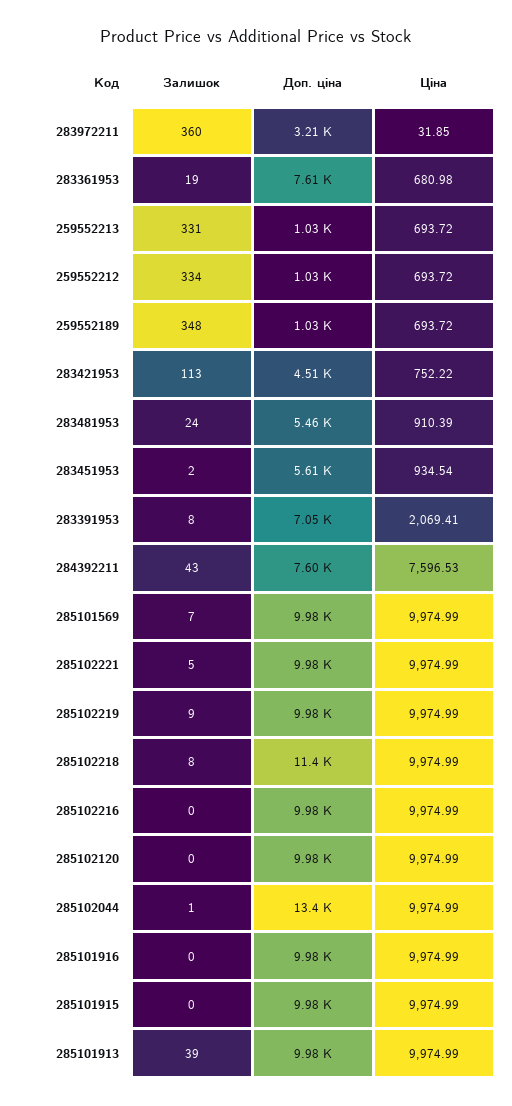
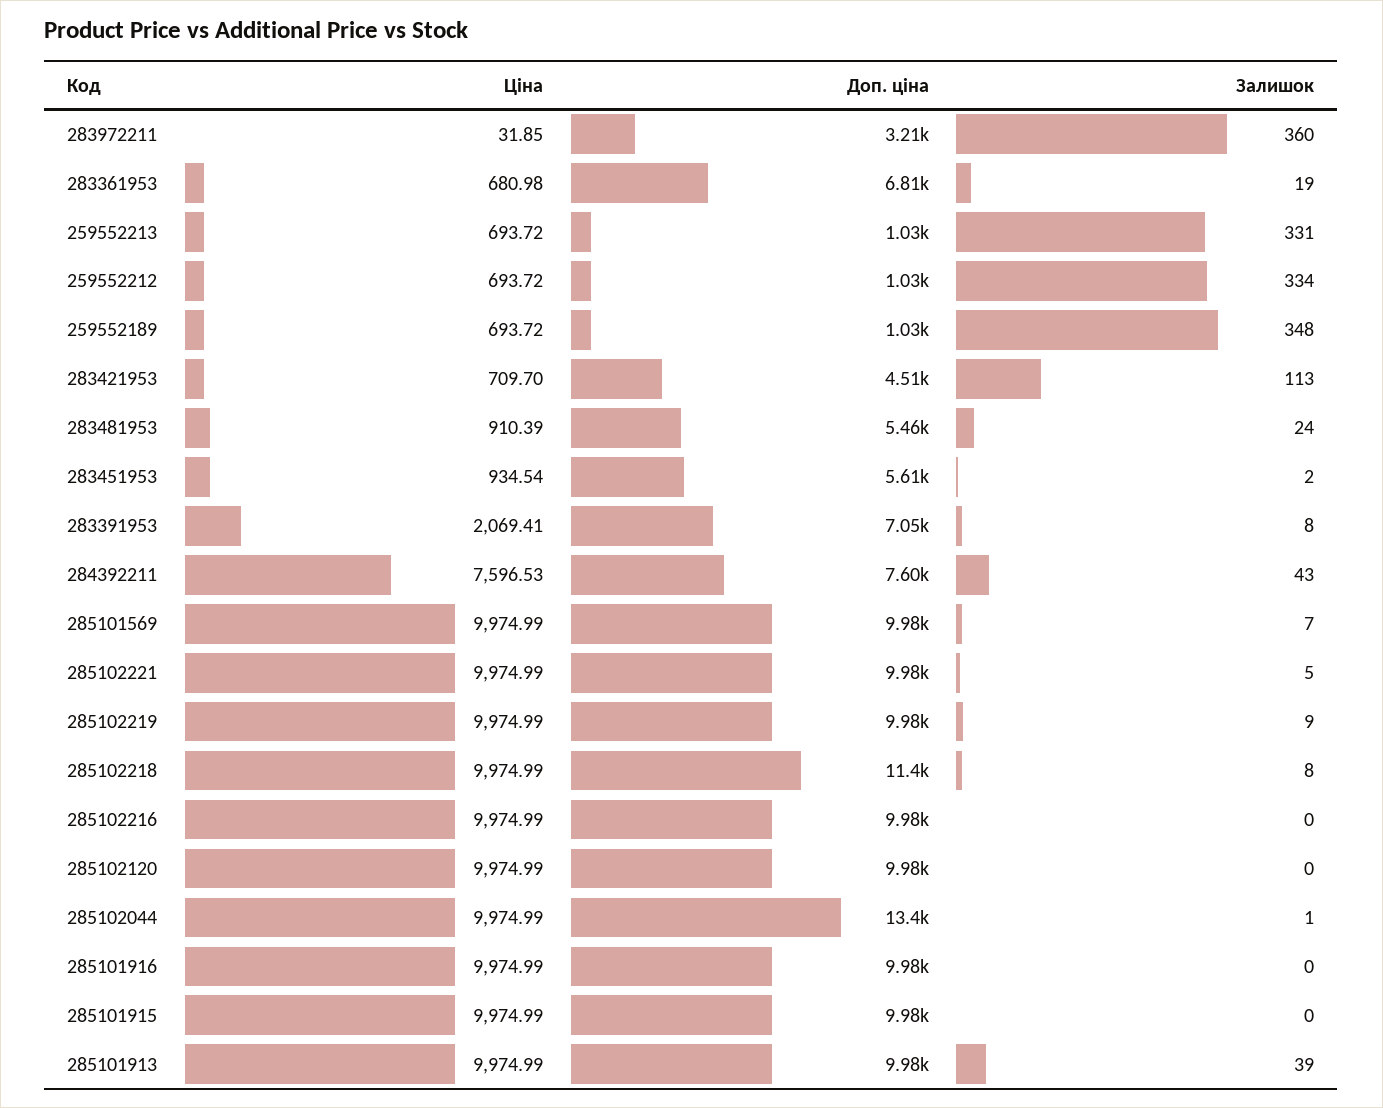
  {
    "Залишок": {
      "283972211": 360,
      "283361953": 19,
      "259552213": 331,
      "259552212": 334,
      "259552189": 348,
      "283421953": 113,
      "283481953": 24,
      "283451953": 2,
      "283391953": 8,
      "284392211": 43,
      "285101569": 7,
      "285102221": 5,
      "285102219": 9,
      "285102218": 8,
      "285102216": 0,
      "285102120": 0,
      "285102044": 1,
      "285101916": 0,
      "285101915": 0,
      "285101913": 39
    },
    "Доп. ціна": {
      "283972211": 3210,
-     "283361953": 7610,
+     "283361953": 6810,
      "259552213": 1030,
      "259552212": 1030,
      "259552189": 1030,
      "283421953": 4510,
      "283481953": 5460,
      "283451953": 5610,
      "283391953": 7050,
      "284392211": 7600,
      "285101569": 9980,
      "285102221": 9980,
      "285102219": 9980,
      "285102218": 11400,
      "285102216": 9980,
      "285102120": 9980,
      "285102044": 13400,
      "285101916": 9980,
      "285101915": 9980,
      "285101913": 9980
    },
    "Ціна": {
      "283972211": 31.85,
      "283361953": 680.98,
      "259552213": 693.72,
      "259552212": 693.72,
      "259552189": 693.72,
-     "283421953": 752.22,
+     "283421953": 709.7,
      "283481953": 910.39,
      "283451953": 934.54,
      "283391953": 2069.41,
      "284392211": 7596.53,
      "285101569": 9974.99,
      "285102221": 9974.99,
      "285102219": 9974.99,
      "285102218": 9974.99,
      "285102216": 9974.99,
      "285102120": 9974.99,
      "285102044": 9974.99,
      "285101916": 9974.99,
      "285101915": 9974.99,
      "285101913": 9974.99
    }
  }

